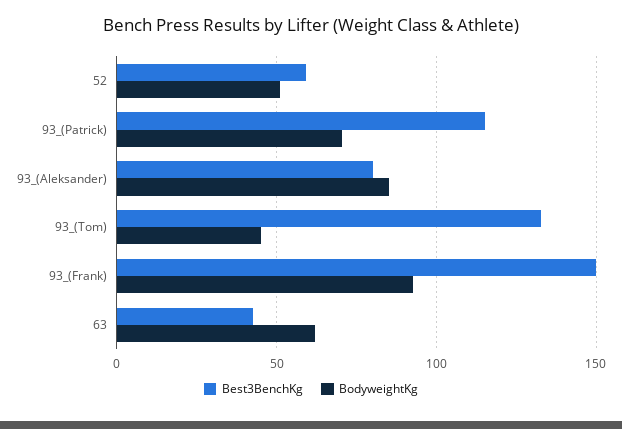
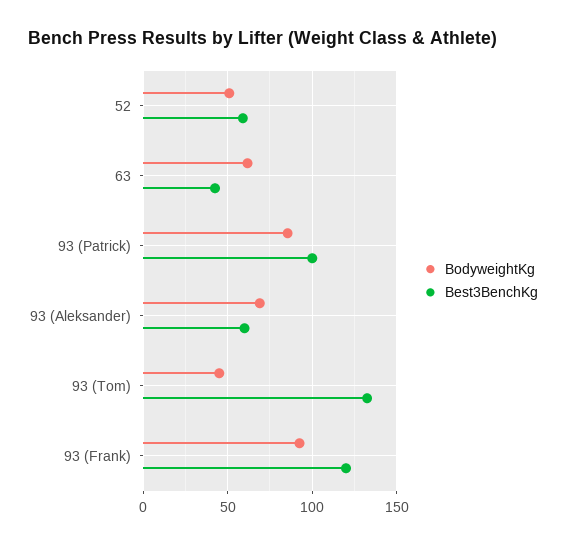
  {
    "Best3BenchKg": {
      "52": 60,
-     "93_(Patrick)": 115,
+     "93_(Patrick)": 100,
-     "93_(Aleksander)": 80,
+     "93_(Aleksander)": 60,
      "93_(Tom)": 135,
-     "93_(Frank)": 150,
+     "93_(Frank)": 120,
      "63": 45
    },
    "BodyweightKg": {
      "52": 50,
-     "93_(Patrick)": 70,
+     "93_(Patrick)": 85,
-     "93_(Aleksander)": 85,
+     "93_(Aleksander)": 70,
      "93_(Tom)": 45,
      "93_(Frank)": 95,
      "63": 60
    }
  }

